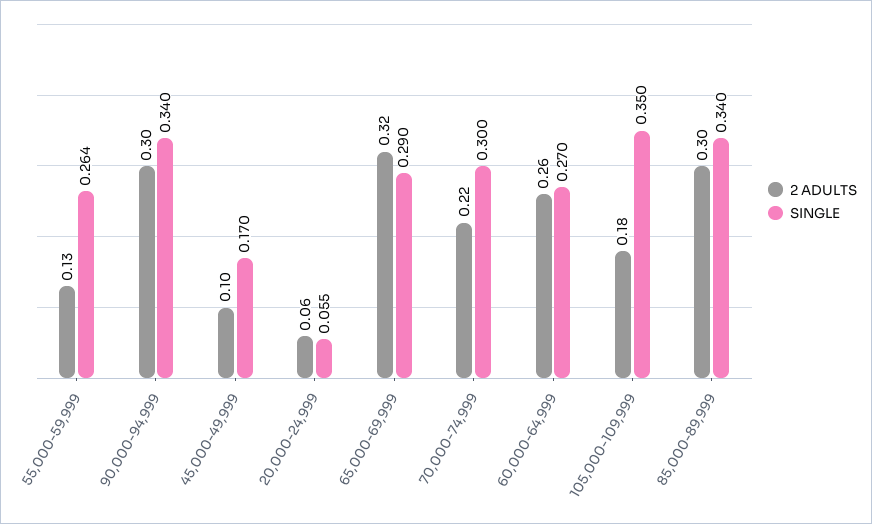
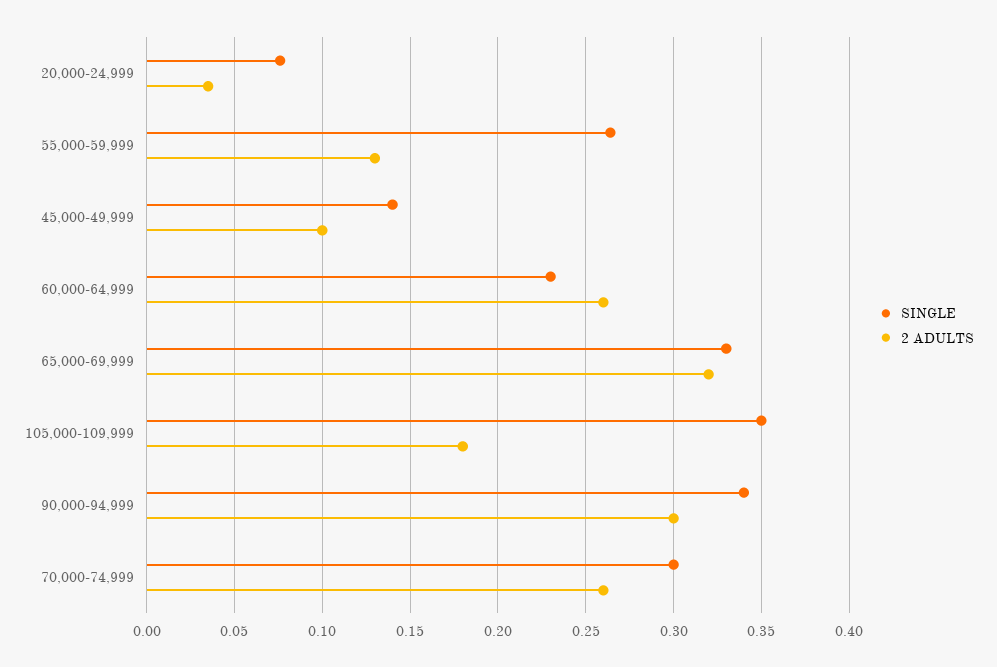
  {
    "2 ADULTS": {
      "55,000-59,999": 0.13,
      "90,000-94,999": 0.3,
      "45,000-49,999": 0.1,
-     "20,000-24,999": 0.06,
+     "20,000-24,999": 0.035,
      "65,000-69,999": 0.32,
-     "70,000-74,999": 0.22,
+     "70,000-74,999": 0.26,
      "60,000-64,999": 0.26,
-     "105,000-109,999": 0.18,
+     "105,000-109,999": 0.18
-     "85,000-89,999": 0.3
    },
    "SINGLE": {
      "55,000-59,999": 0.264,
      "90,000-94,999": 0.34,
-     "45,000-49,999": 0.17,
+     "45,000-49,999": 0.14,
-     "20,000-24,999": 0.055,
+     "20,000-24,999": 0.075,
-     "65,000-69,999": 0.29,
+     "65,000-69,999": 0.33,
      "70,000-74,999": 0.3,
-     "60,000-64,999": 0.27,
+     "60,000-64,999": 0.23,
-     "105,000-109,999": 0.35,
+     "105,000-109,999": 0.35
-     "85,000-89,999": 0.34
    }
  }

